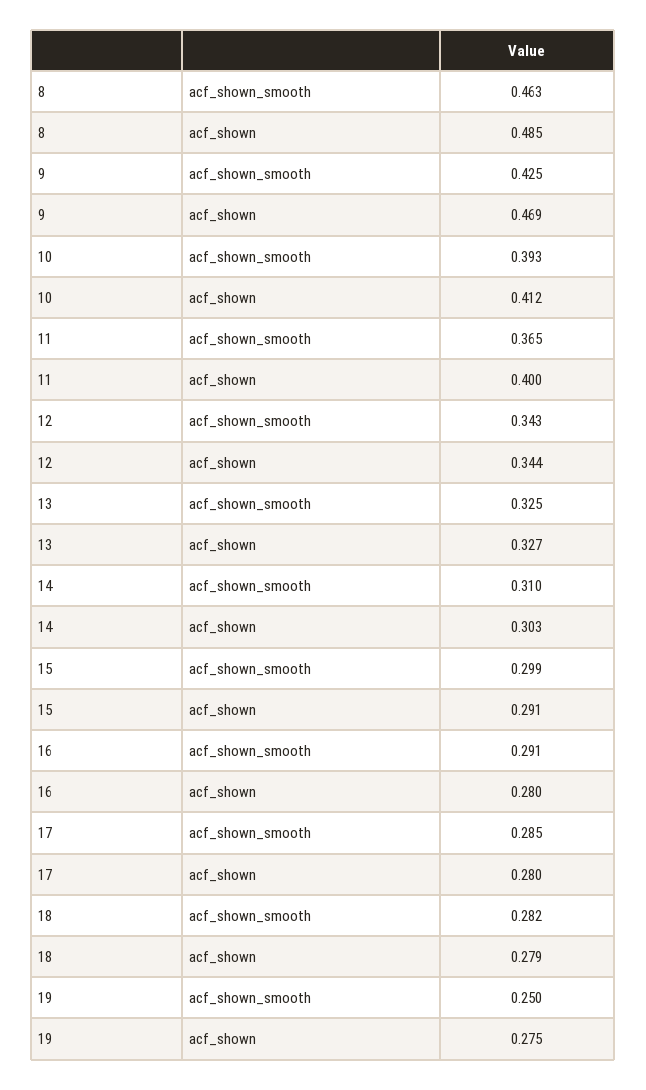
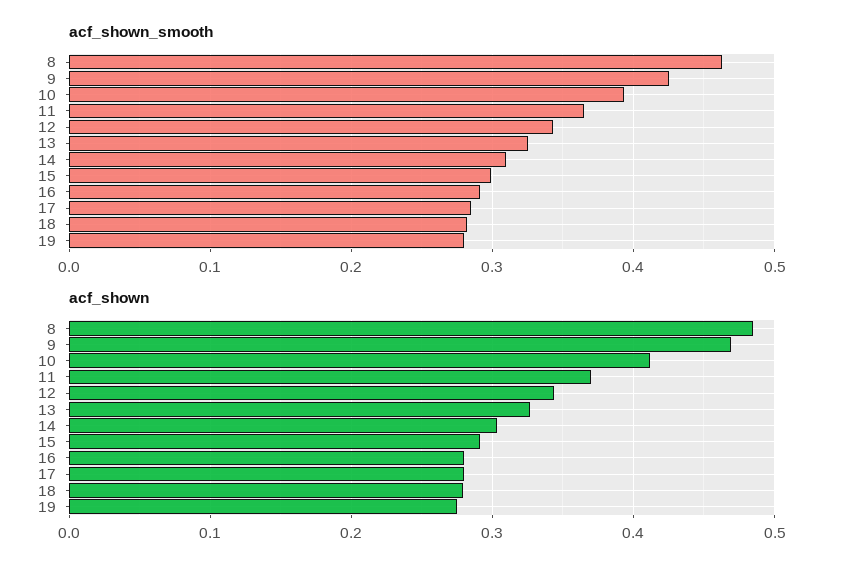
  {
    "acf_shown_smooth": {
      "8": 0.463,
      "9": 0.425,
      "10": 0.393,
      "11": 0.365,
      "12": 0.343,
      "13": 0.325,
      "14": 0.31,
      "15": 0.299,
      "16": 0.291,
      "17": 0.285,
      "18": 0.282,
-     "19": 0.25
+     "19": 0.28
    },
    "acf_shown": {
      "8": 0.485,
      "9": 0.469,
      "10": 0.412,
-     "11": 0.4,
+     "11": 0.37,
      "12": 0.344,
      "13": 0.327,
      "14": 0.303,
      "15": 0.291,
      "16": 0.28,
      "17": 0.28,
      "18": 0.279,
      "19": 0.275
    }
  }

